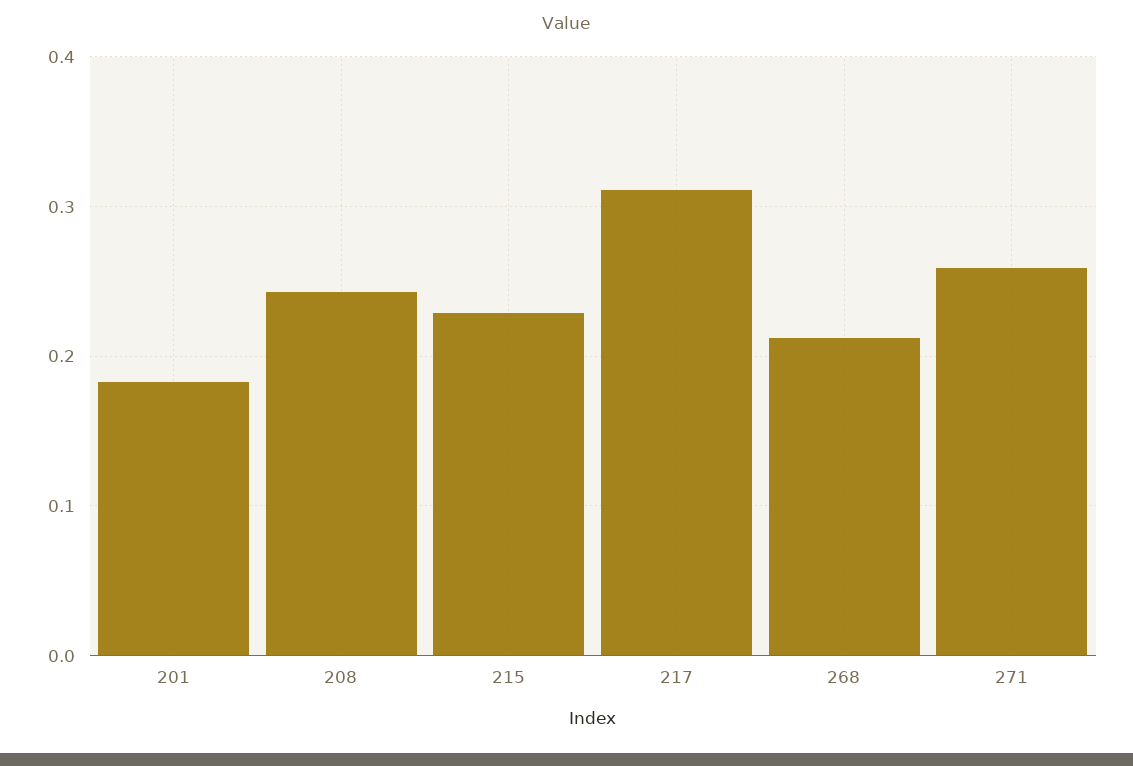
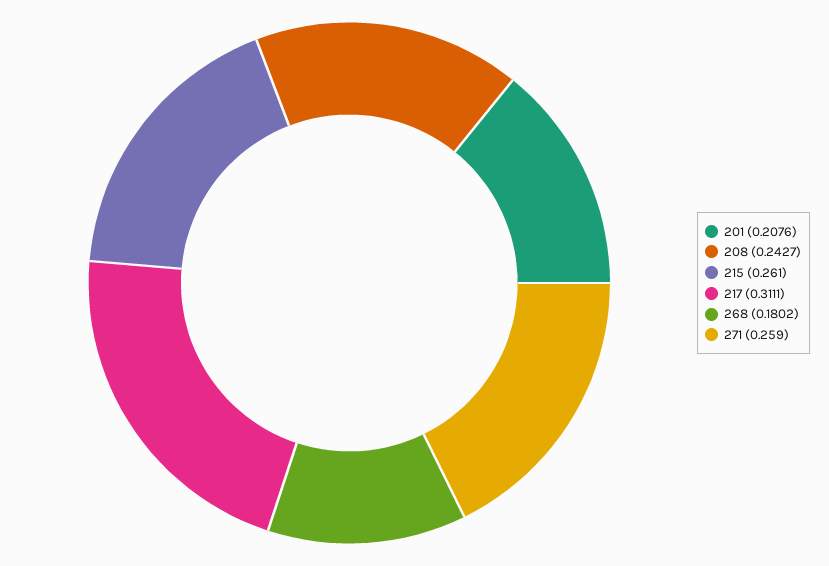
  {
-   "201": 0.18,
+   "201": 0.2076,
    "208": 0.2427,
-   "215": 0.23,
+   "215": 0.261,
    "217": 0.3111,
-   "268": 0.21,
+   "268": 0.1802,
    "271": 0.259
  }

